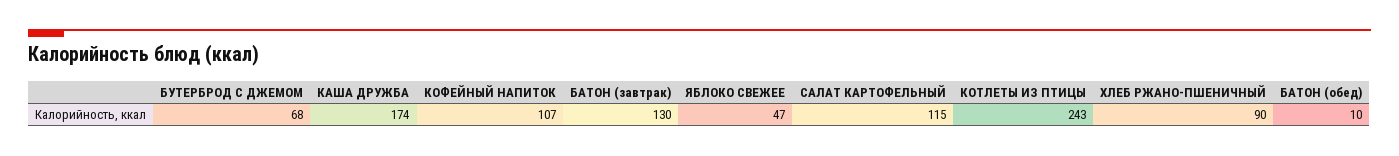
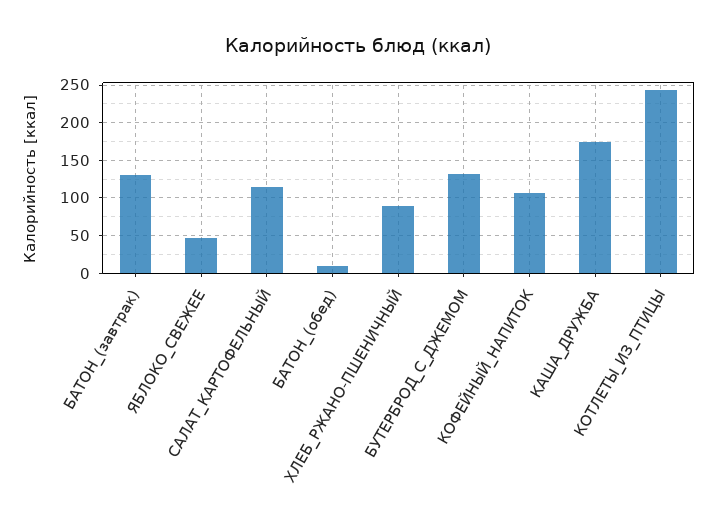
  {
-   "БУТЕРБРОД С ДЖЕМОМ": 68,
+   "БУТЕРБРОД С ДЖЕМОМ": 130,
    "КАША ДРУЖБА": 174,
    "КОФЕЙНЫЙ НАПИТОК": 107,
    "БАТОН (завтрак)": 130,
    "ЯБЛОКО СВЕЖЕЕ": 47,
    "САЛАТ КАРТОФЕЛЬНЫЙ": 115,
    "КОТЛЕТЫ ИЗ ПТИЦЫ": 243,
    "ХЛЕБ РЖАНО-ПШЕНИЧНЫЙ": 90,
    "БАТОН (обед)": 10
  }

